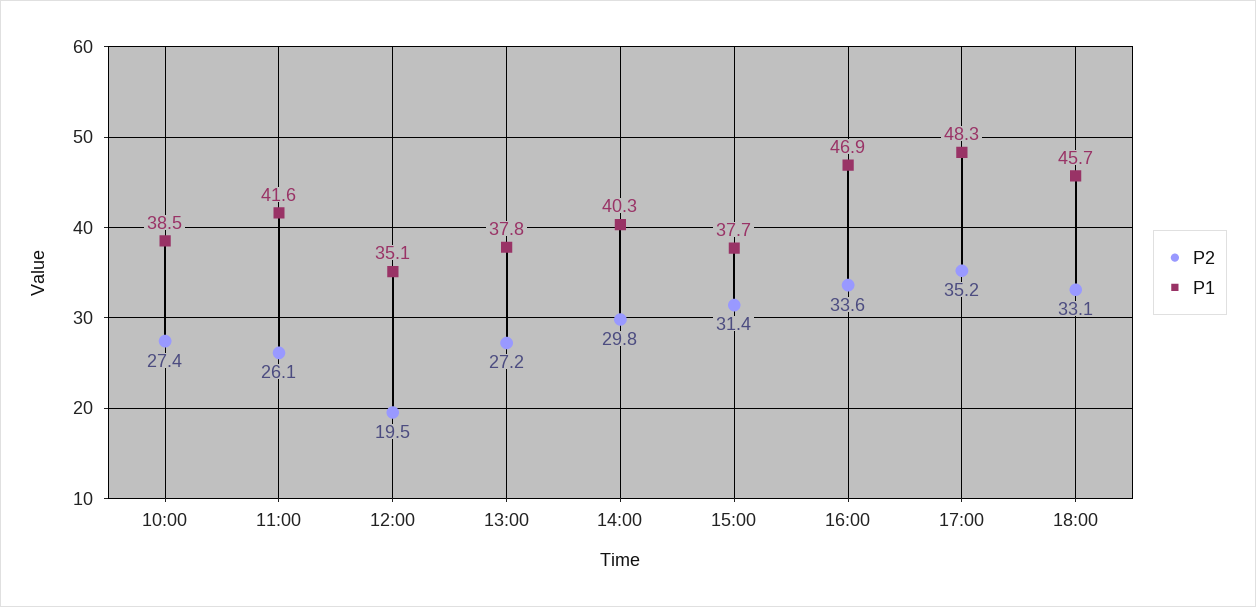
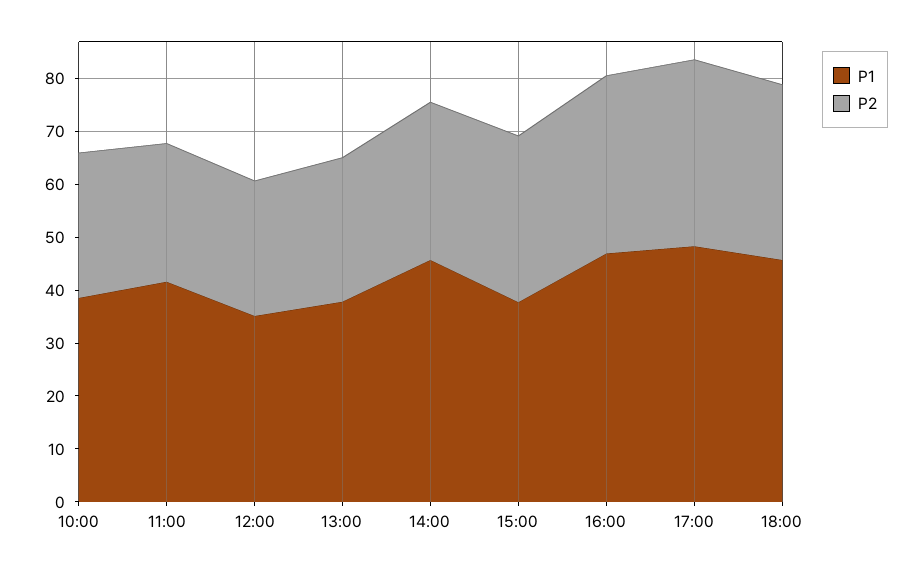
  {
    "P2": {
      "10:00": 27.4,
      "11:00": 26.1,
-     "12:00": 19.5,
+     "12:00": 26,
      "13:00": 27.2,
      "14:00": 29.8,
      "15:00": 31.4,
      "16:00": 33.6,
      "17:00": 35.2,
      "18:00": 33.1
    },
    "P1": {
      "10:00": 38.5,
      "11:00": 41.6,
      "12:00": 35.1,
      "13:00": 37.8,
-     "14:00": 40.3,
+     "14:00": 46,
      "15:00": 37.7,
      "16:00": 46.9,
      "17:00": 48.3,
      "18:00": 45.7
    }
  }

